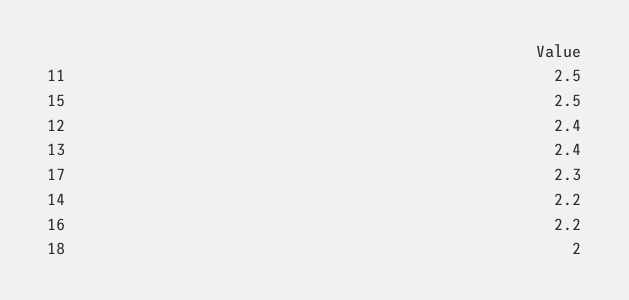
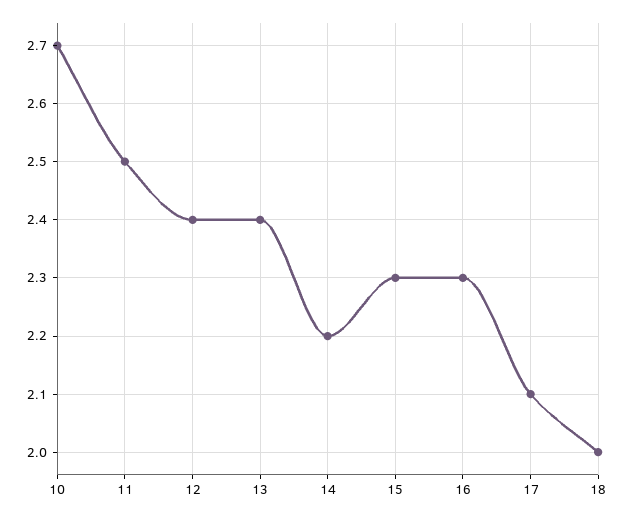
  {
    "11": 2.5,
-   "15": 2.5,
+   "15": 2.3,
    "12": 2.4,
    "13": 2.4,
-   "17": 2.3,
+   "17": 2.1,
    "14": 2.2,
-   "16": 2.2,
+   "16": 2.3,
-   "18": 2
+   "18": 2,
+   "10": 2.7
  }

